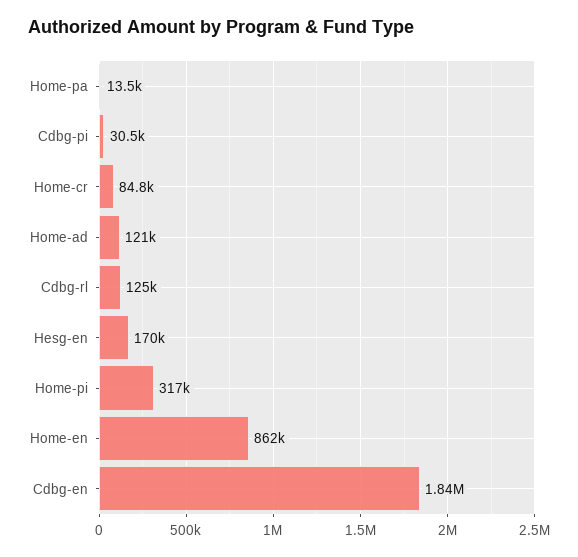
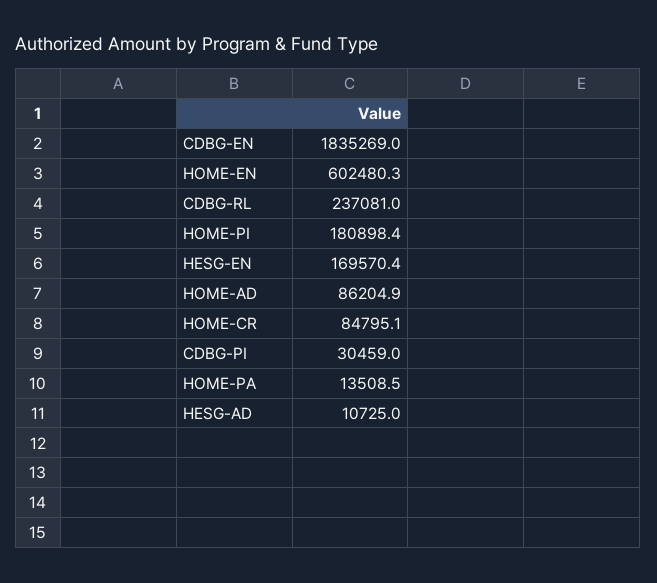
  {
    "Home-pa": 13508.5,
    "Cdbg-pi": 30459,
    "Home-cr": 84795.1,
-   "Home-ad": 121000,
+   "Home-ad": 86204.9,
-   "Cdbg-rl": 125000,
+   "Cdbg-rl": 237081,
    "Hesg-en": 169570.4,
-   "Home-pi": 317000,
+   "Home-pi": 180898.4,
-   "Home-en": 862000,
+   "Home-en": 602480.3,
-   "Cdbg-en": 1835269
+   "Cdbg-en": 1835269,
+   "HESG-AD": 10725
  }

